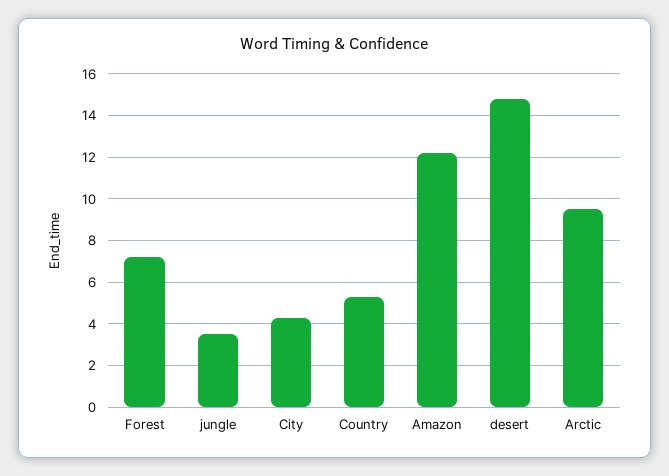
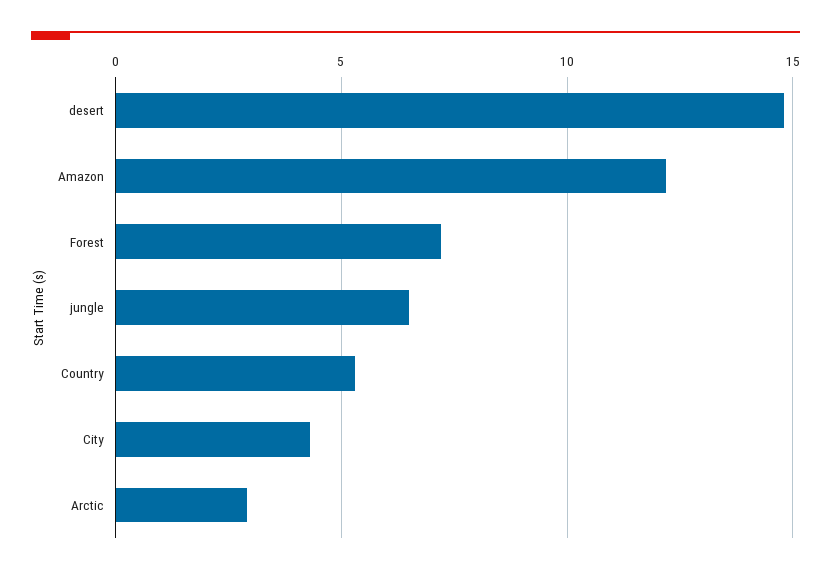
  {
    "Forest": 7,
-   "jungle": 3.5,
+   "jungle": 6.5,
    "City": 4.5,
    "Country": 5.5,
    "Amazon": 12,
    "desert": 15,
-   "Arctic": 9.5
+   "Arctic": 3
  }

